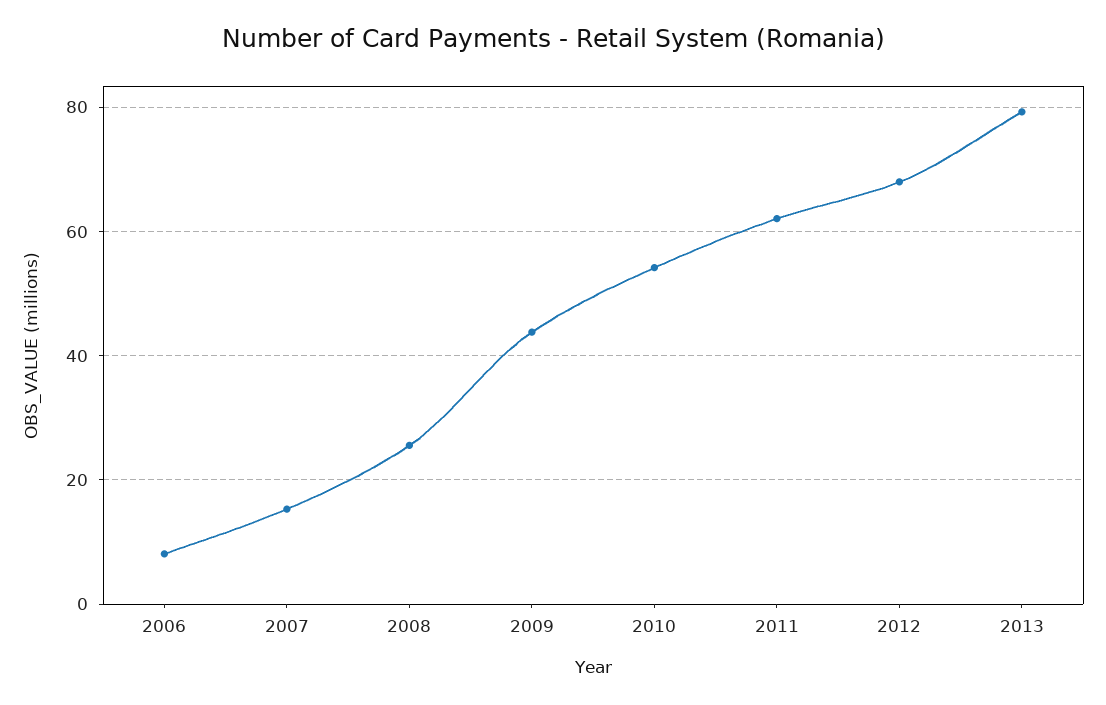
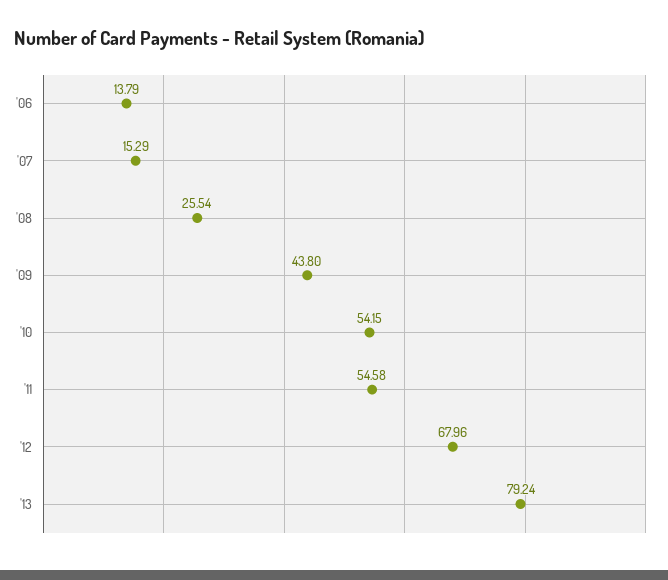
  {
-   "2006": 8,
+   "2006": 13.79,
    "2007": 15.29,
    "2008": 25.54,
    "2009": 43.8,
    "2010": 54.15,
-   "2011": 62,
+   "2011": 54.58,
    "2012": 67.96,
    "2013": 79.24
  }

